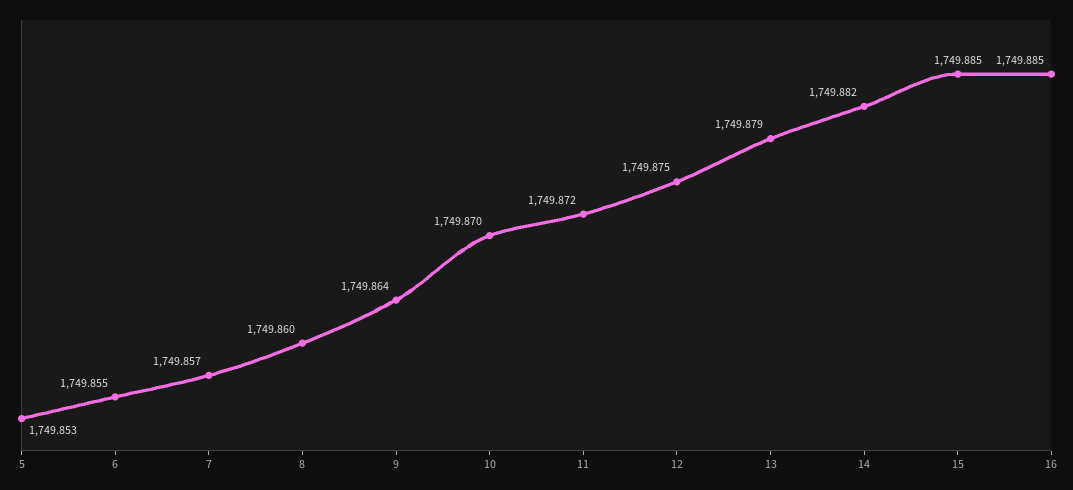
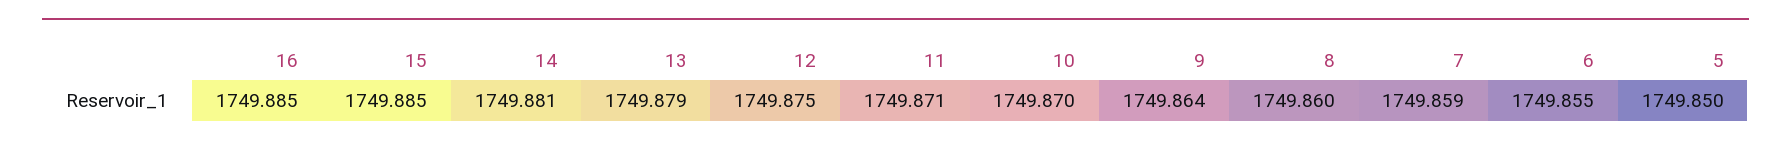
  {
-   "5": 1749.853,
+   "5": 1749.85,
    "6": 1749.855,
-   "7": 1749.857,
+   "7": 1749.859,
    "8": 1749.86,
    "9": 1749.864,
    "10": 1749.87,
-   "11": 1749.872,
+   "11": 1749.871,
    "12": 1749.875,
    "13": 1749.879,
-   "14": 1749.882,
+   "14": 1749.881,
    "15": 1749.885,
    "16": 1749.885
  }

